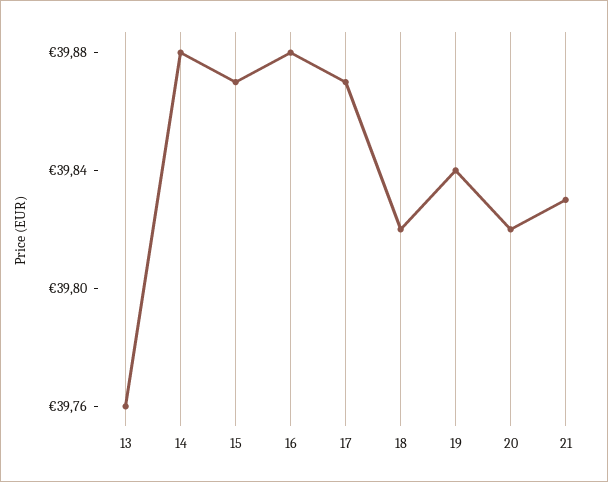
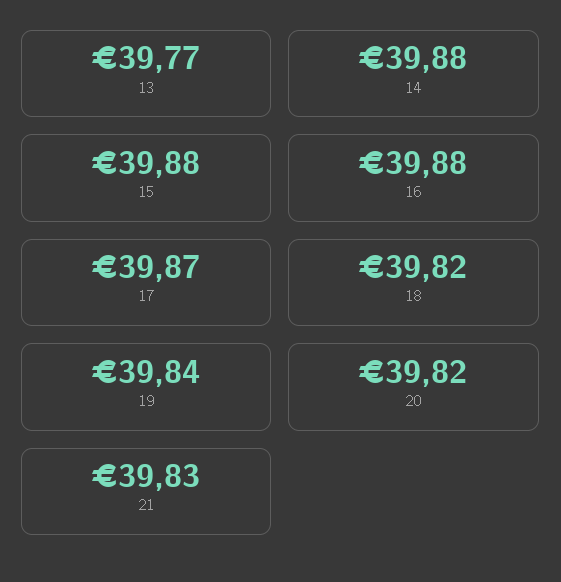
  {
-   "13": 39.76,
+   "13": 39.77,
    "14": 39.88,
-   "15": 39.87,
+   "15": 39.88,
    "16": 39.88,
    "17": 39.87,
    "18": 39.82,
    "19": 39.84,
    "20": 39.82,
    "21": 39.83
  }

